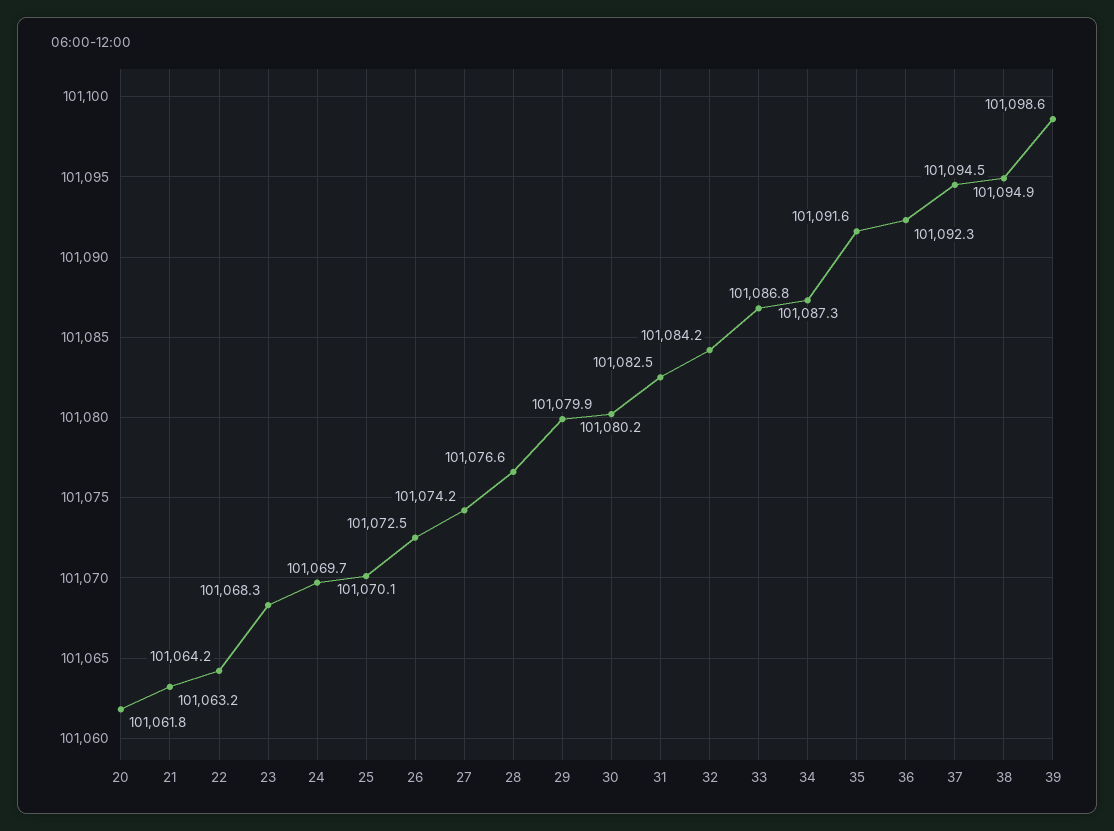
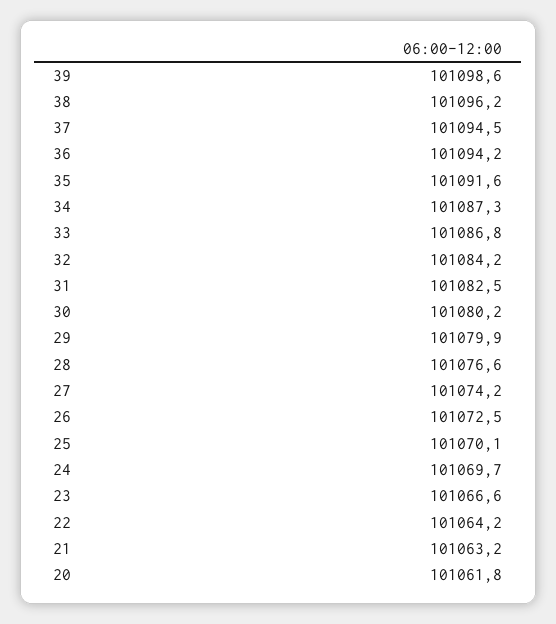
  {
    "20": 101061.8,
    "21": 101063.2,
    "22": 101064.2,
-   "23": 101068.3,
+   "23": 101066.6,
    "24": 101069.7,
    "25": 101070.1,
    "26": 101072.5,
    "27": 101074.2,
    "28": 101076.6,
    "29": 101079.9,
    "30": 101080.2,
    "31": 101082.5,
    "32": 101084.2,
    "33": 101086.8,
    "34": 101087.3,
    "35": 101091.6,
-   "36": 101092.3,
+   "36": 101094.2,
    "37": 101094.5,
-   "38": 101094.9,
+   "38": 101096.2,
    "39": 101098.6
  }

